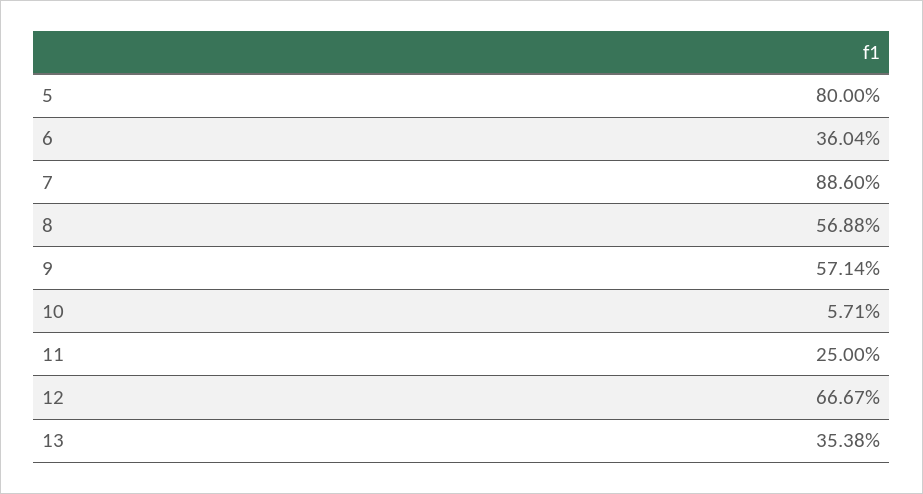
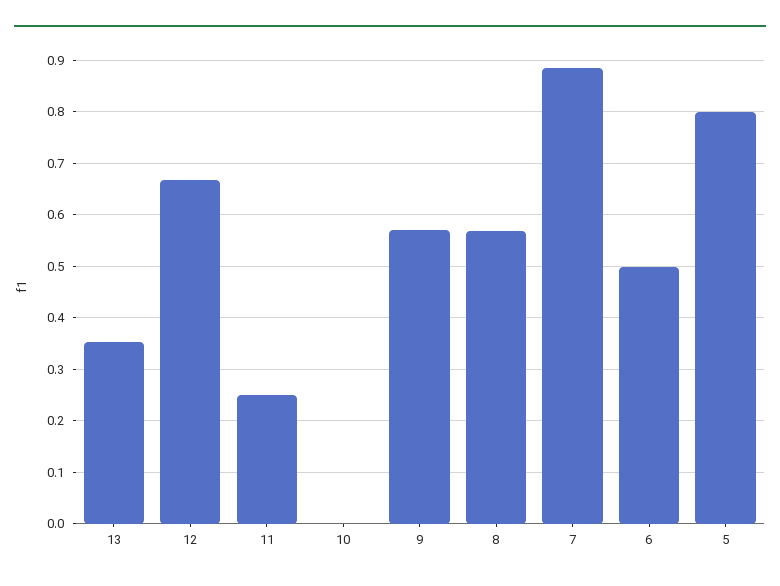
  {
    "5": 0.8,
-   "6": 0.3604,
+   "6": 0.5,
    "7": 0.886,
    "8": 0.5688,
    "9": 0.5714,
-   "10": 0.0571,
+   "10": 0,
    "11": 0.25,
    "12": 0.6667,
    "13": 0.3538
  }

